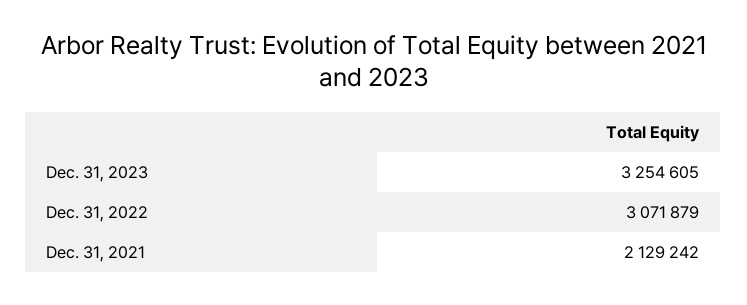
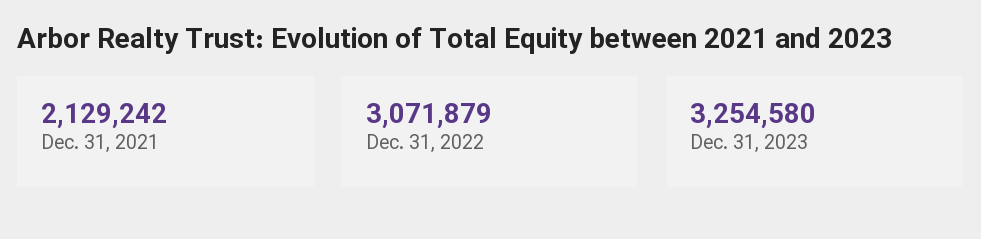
  {
-   "Dec. 31, 2023": 3254605,
+   "Dec. 31, 2023": 3254580,
    "Dec. 31, 2022": 3071879,
    "Dec. 31, 2021": 2129242
  }

